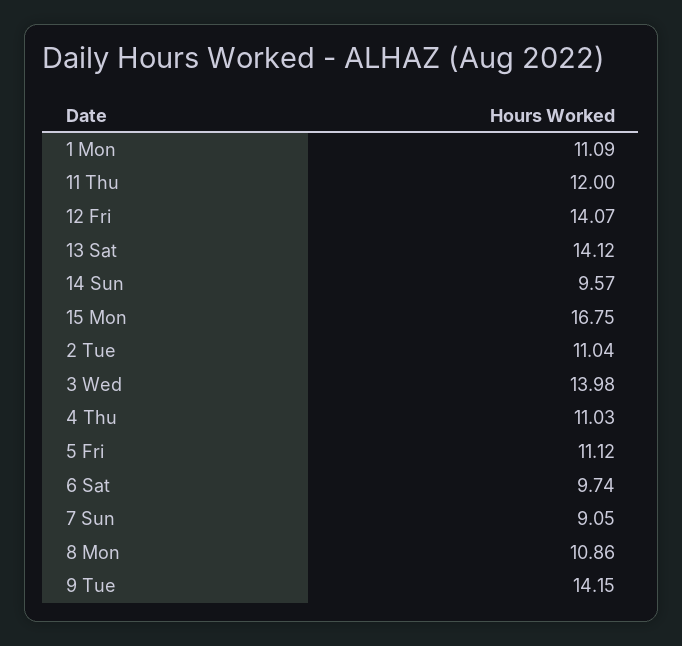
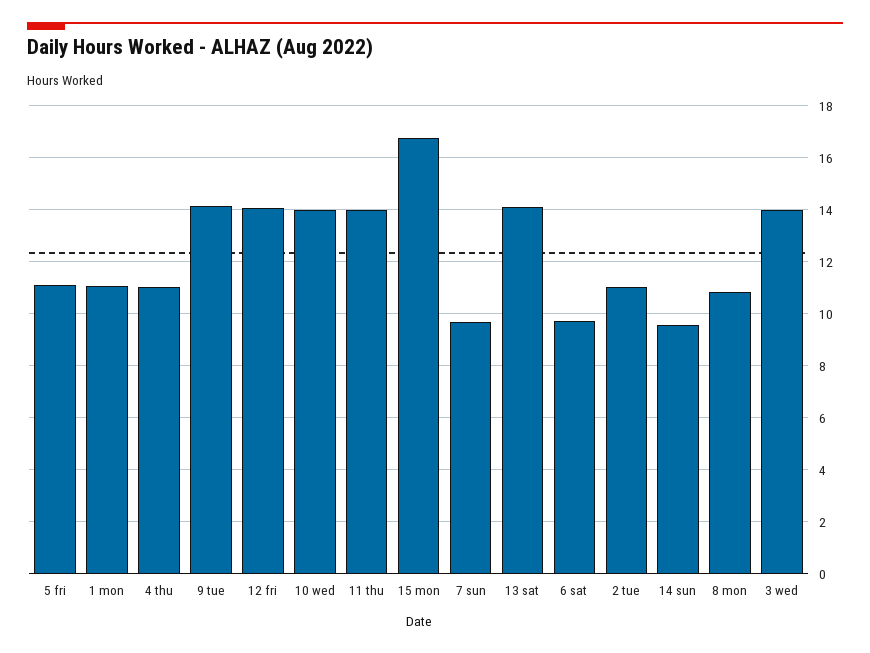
  {
    "1 Mon": 11.09,
-   "11 Thu": 12,
+   "11 Thu": 14,
    "12 Fri": 14.07,
    "13 Sat": 14.12,
    "14 Sun": 9.57,
    "15 Mon": 16.75,
    "2 Tue": 11.04,
    "3 Wed": 13.98,
    "4 Thu": 11.03,
    "5 Fri": 11.12,
    "6 Sat": 9.74,
-   "7 Sun": 9.05,
+   "7 Sun": 9.75,
    "8 Mon": 10.86,
-   "9 Tue": 14.15
+   "9 Tue": 14.15,
+   "10 wed": 14
  }

